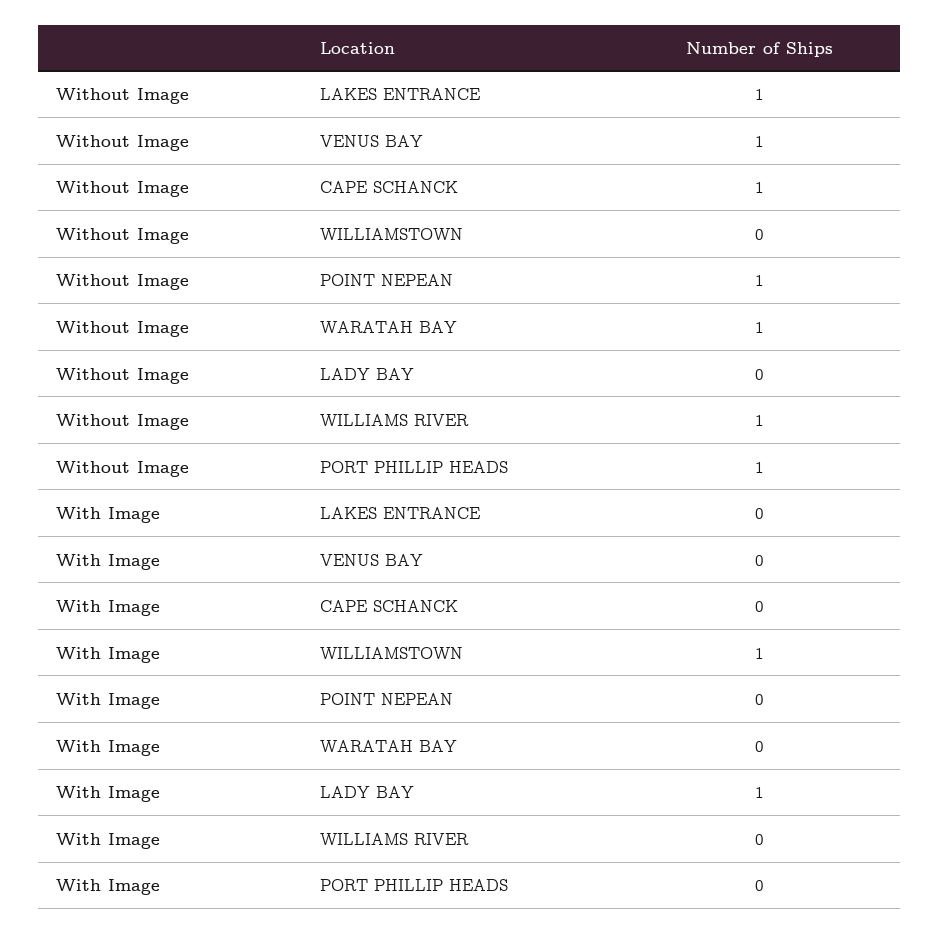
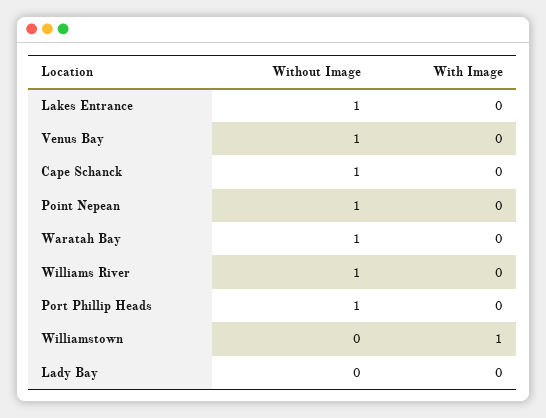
  {
    "Without Image": {
      "LAKES ENTRANCE": 1,
      "VENUS BAY": 1,
      "CAPE SCHANCK": 1,
      "WILLIAMSTOWN": 0,
      "POINT NEPEAN": 1,
      "WARATAH BAY": 1,
      "LADY BAY": 0,
      "WILLIAMS RIVER": 1,
      "PORT PHILLIP HEADS": 1
    },
    "With Image": {
      "LAKES ENTRANCE": 0,
      "VENUS BAY": 0,
      "CAPE SCHANCK": 0,
      "WILLIAMSTOWN": 1,
      "POINT NEPEAN": 0,
      "WARATAH BAY": 0,
-     "LADY BAY": 1,
+     "LADY BAY": 0,
      "WILLIAMS RIVER": 0,
      "PORT PHILLIP HEADS": 0
    }
  }

